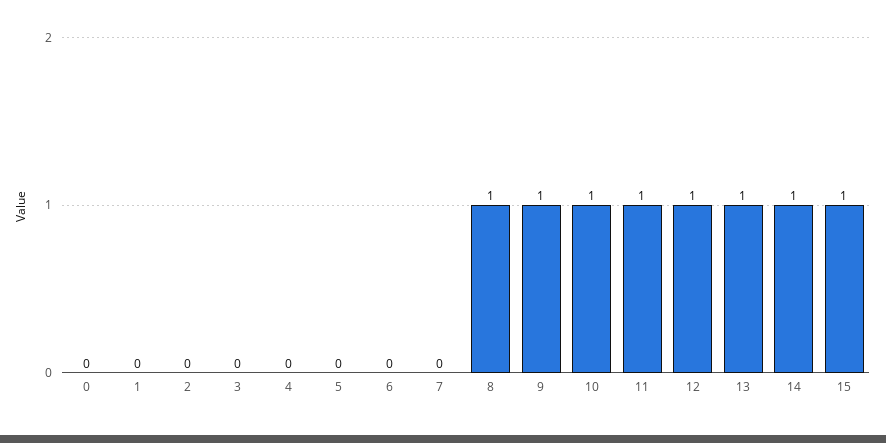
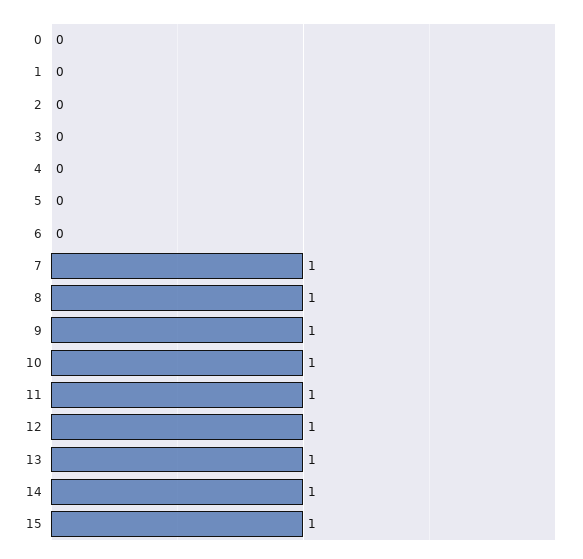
  {
    "0": 0,
    "1": 0,
    "2": 0,
    "3": 0,
    "4": 0,
    "5": 0,
    "6": 0,
-   "7": 0,
+   "7": 1,
    "8": 1,
    "9": 1,
    "10": 1,
    "11": 1,
    "12": 1,
    "13": 1,
    "14": 1,
    "15": 1
  }

